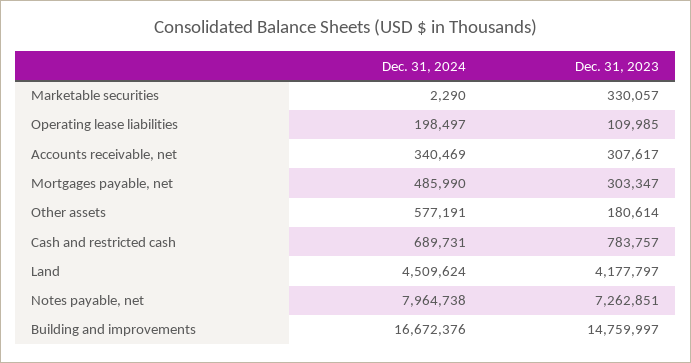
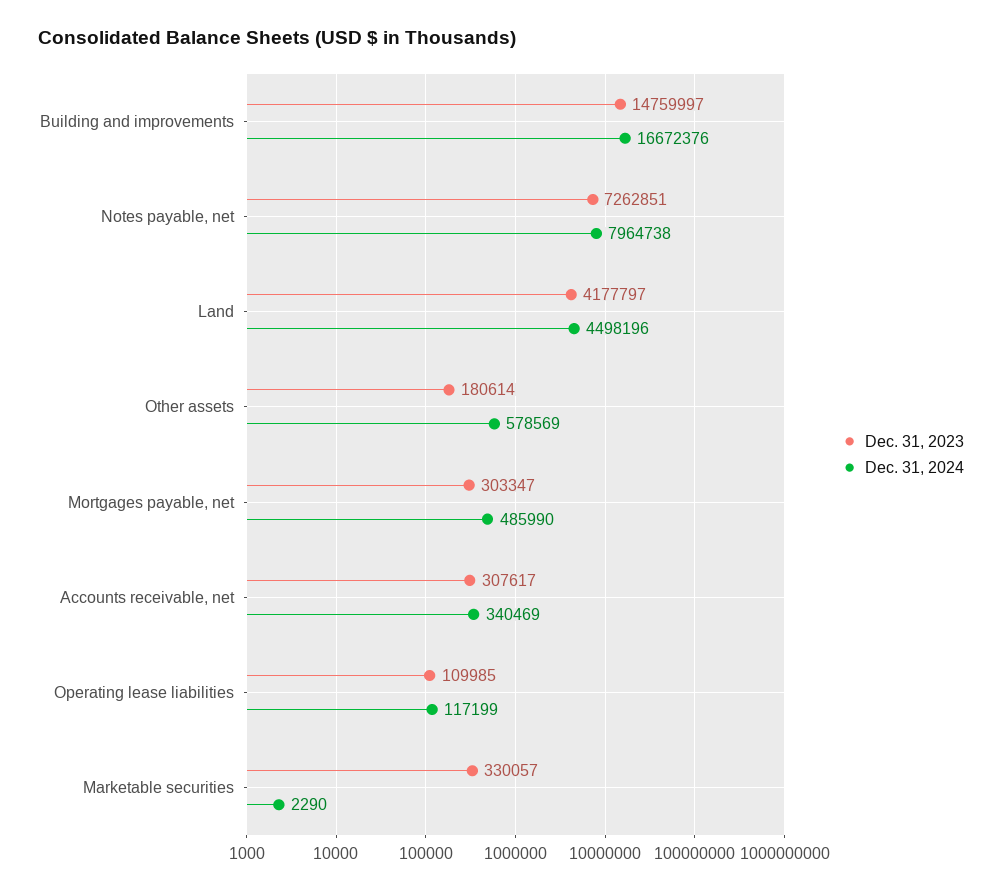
  {
    "Dec. 31, 2024": {
      "Marketable securities": 2290,
-     "Operating lease liabilities": 198497,
+     "Operating lease liabilities": 117199,
      "Accounts receivable, net": 340469,
      "Mortgages payable, net": 485990,
-     "Other assets": 577191,
+     "Other assets": 578569,
-     "Cash and restricted cash": 689731,
-     "Land": 4509624,
+     "Land": 4498196,
      "Notes payable, net": 7964738,
      "Building and improvements": 16672376
    },
    "Dec. 31, 2023": {
      "Marketable securities": 330057,
      "Operating lease liabilities": 109985,
      "Accounts receivable, net": 307617,
      "Mortgages payable, net": 303347,
      "Other assets": 180614,
-     "Cash and restricted cash": 783757,
      "Land": 4177797,
      "Notes payable, net": 7262851,
      "Building and improvements": 14759997
    }
  }

